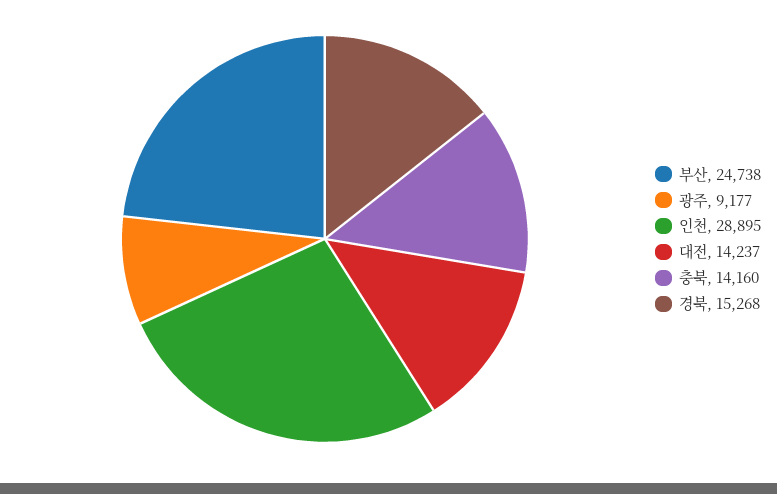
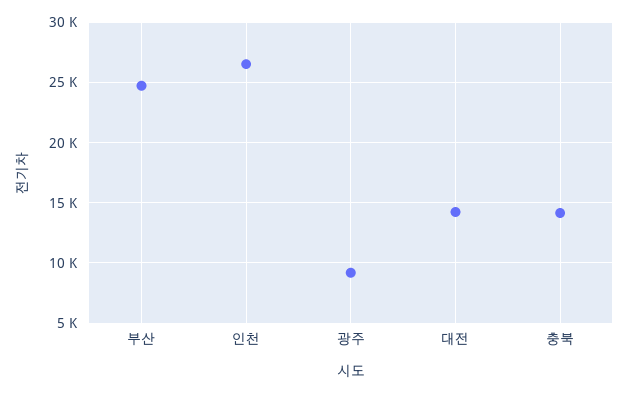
  {
    "부산": 24738,
    "광주": 9177,
-   "인천": 28895,
+   "인천": 26500,
    "대전": 14237,
-   "충북": 14160,
+   "충북": 14160
-   "경북": 15268
  }

